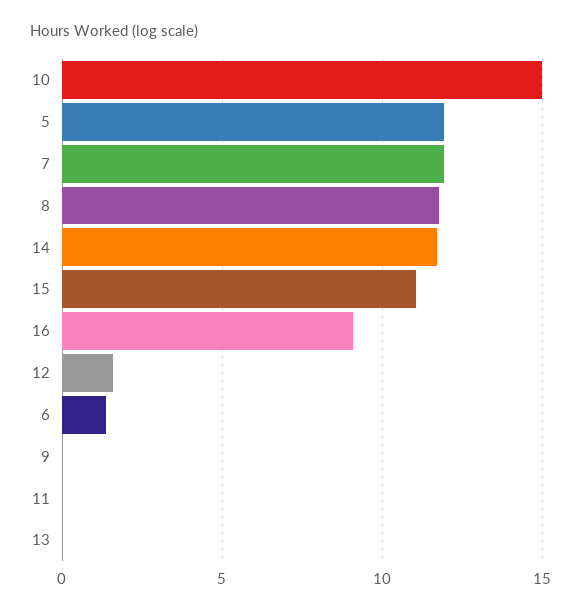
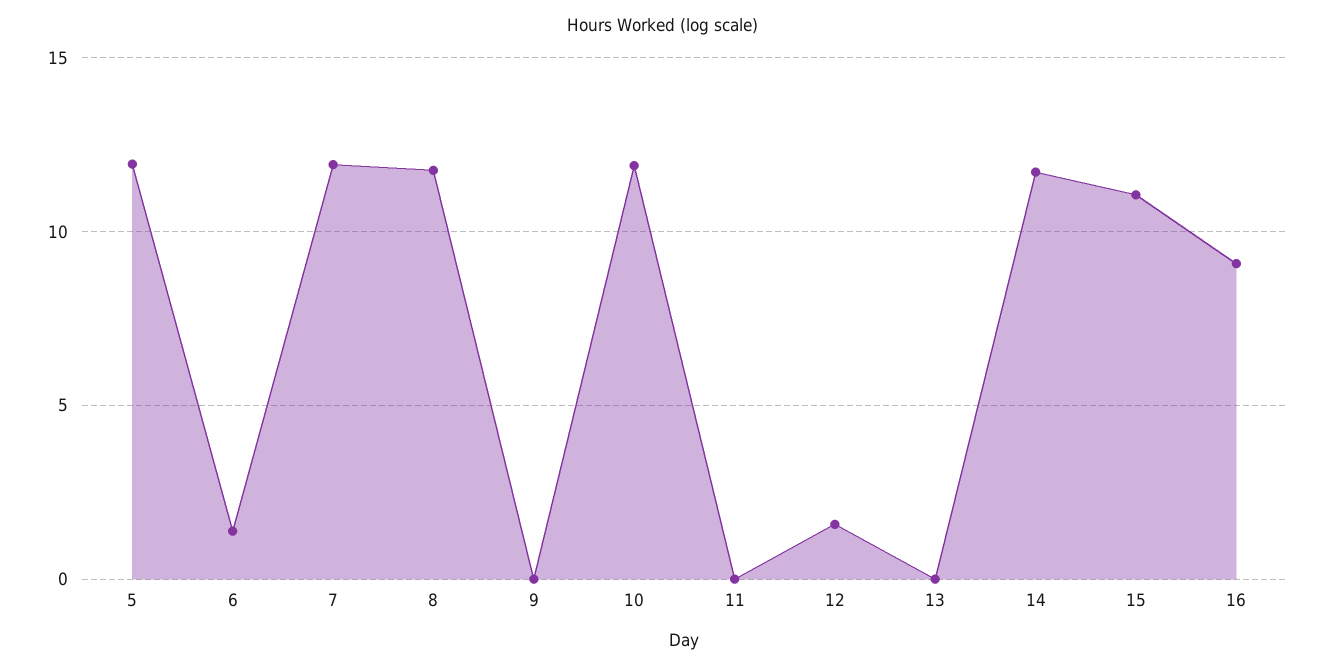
  {
-   "10": 15,
+   "10": 12,
    "5": 12,
    "7": 12,
    "8": 12,
    "14": 11.5,
    "15": 11,
    "16": 9,
    "12": 1.5,
    "6": 1.5,
    "9": 0,
    "11": 0,
    "13": 0
  }

